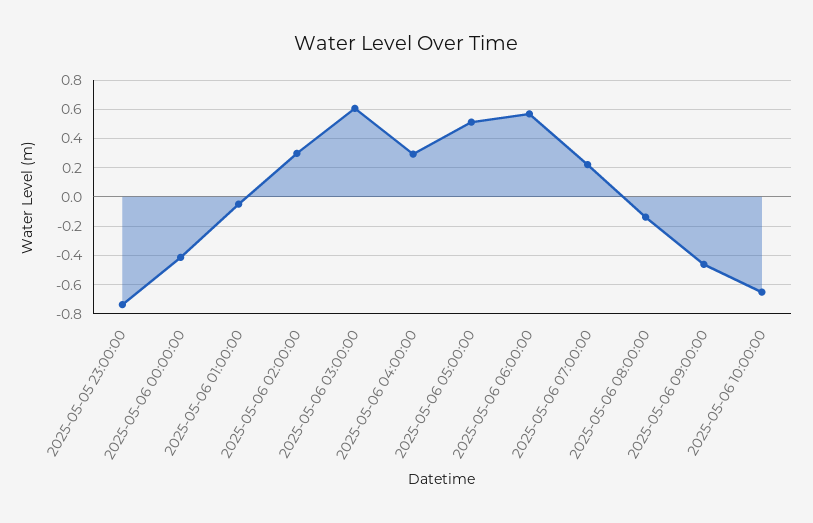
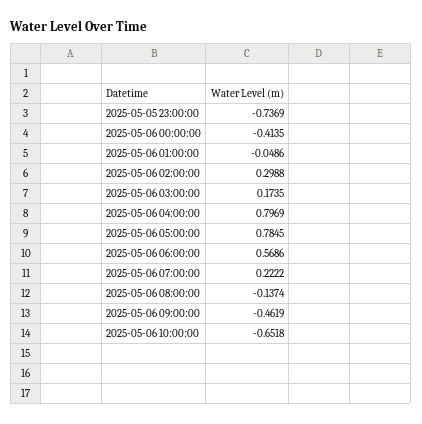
  {
    "2025-05-05 23:00:00": -0.7369,
    "2025-05-06 00:00:00": -0.4135,
    "2025-05-06 01:00:00": -0.0486,
    "2025-05-06 02:00:00": 0.2988,
-   "2025-05-06 03:00:00": 0.6,
+   "2025-05-06 03:00:00": 0.1735,
-   "2025-05-06 04:00:00": 0.3,
+   "2025-05-06 04:00:00": 0.7969,
-   "2025-05-06 05:00:00": 0.5,
+   "2025-05-06 05:00:00": 0.7845,
    "2025-05-06 06:00:00": 0.5686,
    "2025-05-06 07:00:00": 0.2222,
    "2025-05-06 08:00:00": -0.1374,
    "2025-05-06 09:00:00": -0.4619,
    "2025-05-06 10:00:00": -0.6518
  }

